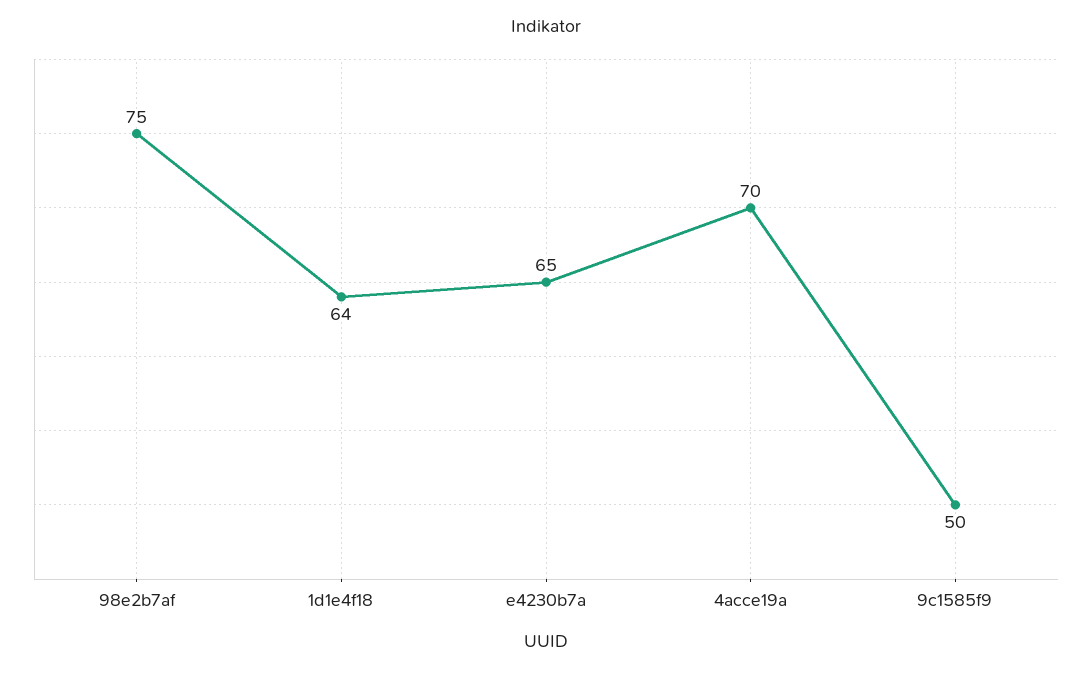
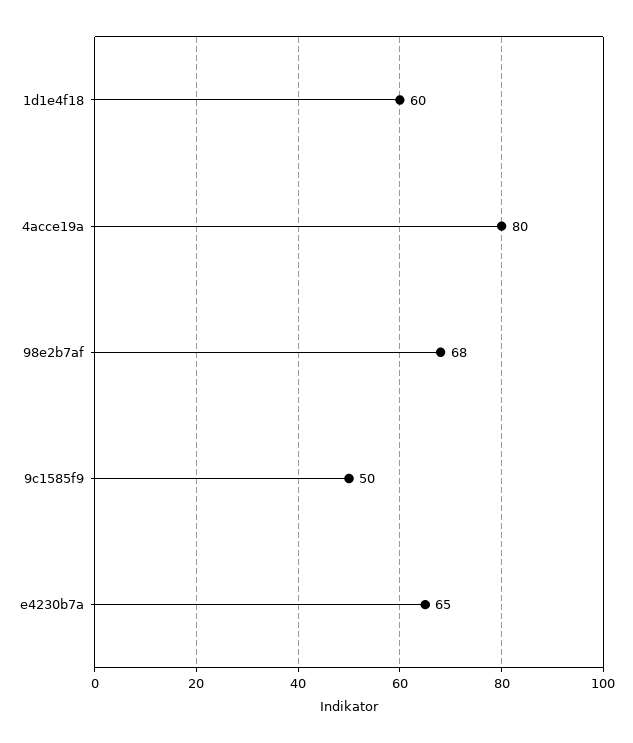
  {
-   "98e2b7af": 75,
+   "98e2b7af": 68,
-   "1d1e4f18": 64,
+   "1d1e4f18": 60,
    "e4230b7a": 65,
-   "4acce19a": 70,
+   "4acce19a": 80,
    "9c1585f9": 50
  }

